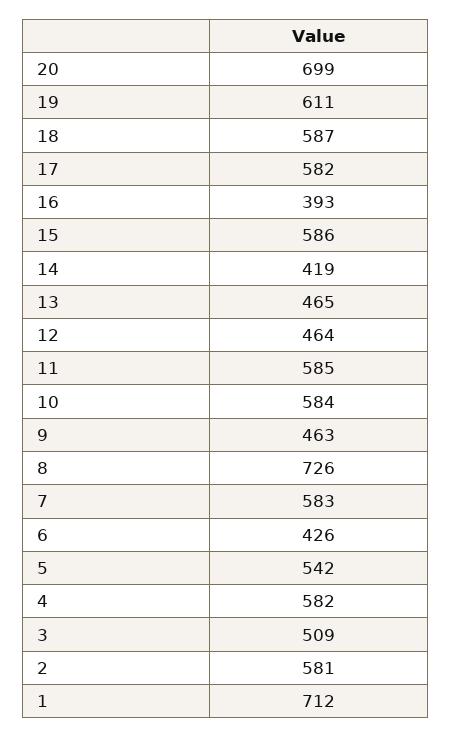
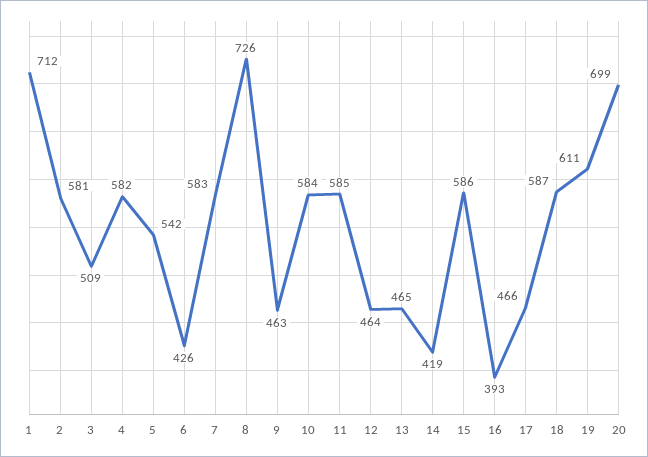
  {
    "20": 699,
    "19": 611,
    "18": 587,
-   "17": 582,
+   "17": 466,
    "16": 393,
    "15": 586,
    "14": 419,
    "13": 465,
    "12": 464,
    "11": 585,
    "10": 584,
    "9": 463,
    "8": 726,
    "7": 583,
    "6": 426,
    "5": 542,
    "4": 582,
    "3": 509,
    "2": 581,
    "1": 712
  }

